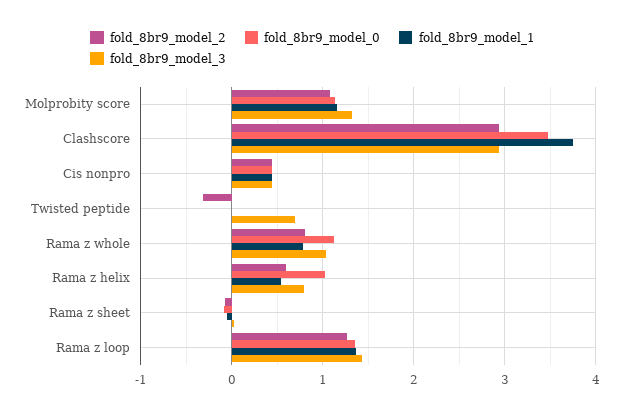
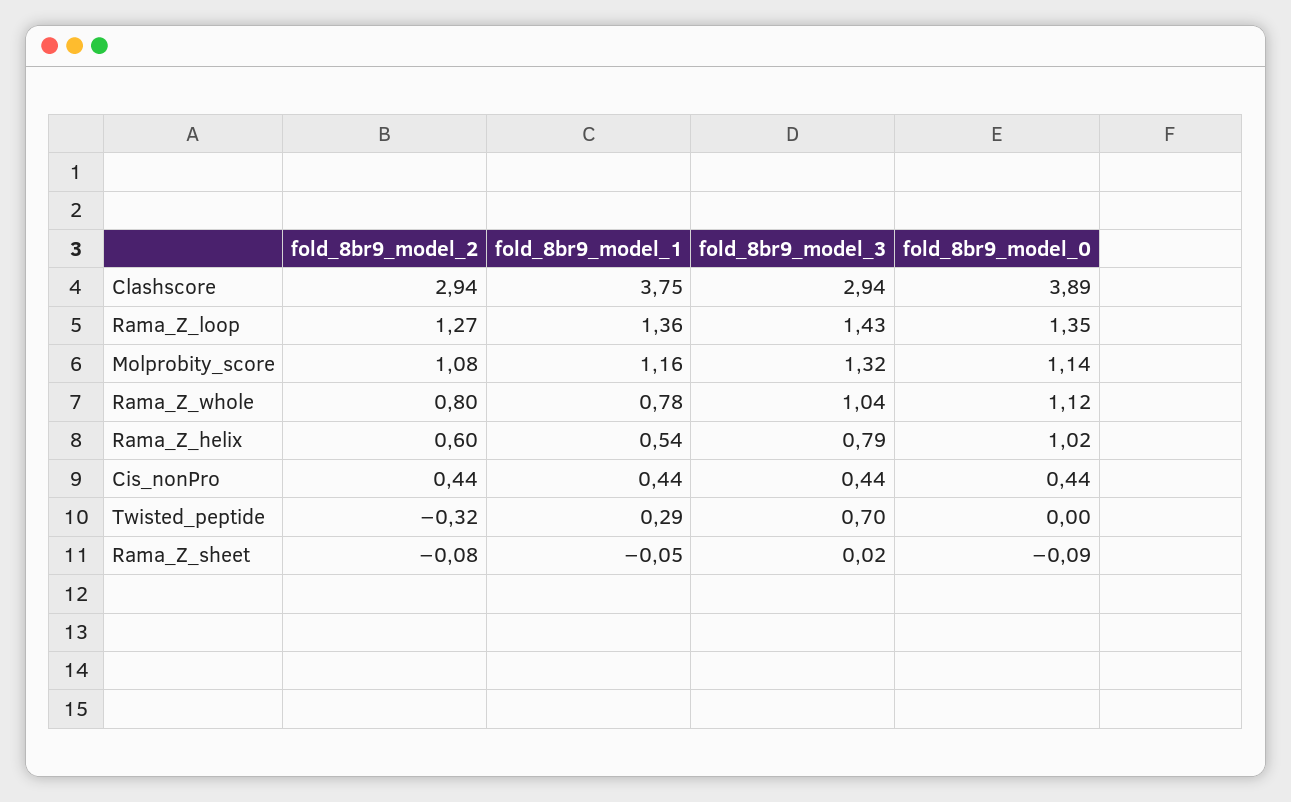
  {
    "fold_8br9_model_2": {
      "Molprobity score": 1.08,
      "Clashscore": 2.94,
      "Cis nonpro": 0.44,
      "Twisted peptide": -0.32,
      "Rama z whole": 0.8,
      "Rama z helix": 0.6,
      "Rama z sheet": -0.08,
      "Rama z loop": 1.27
    },
    "fold_8br9_model_0": {
      "Molprobity score": 1.14,
-     "Clashscore": 3.5,
+     "Clashscore": 3.89,
      "Cis nonpro": 0.44,
      "Twisted peptide": 0,
      "Rama z whole": 1.12,
      "Rama z helix": 1.02,
      "Rama z sheet": -0.09,
      "Rama z loop": 1.35
    },
    "fold_8br9_model_1": {
      "Molprobity score": 1.16,
      "Clashscore": 3.75,
      "Cis nonpro": 0.44,
-     "Twisted peptide": 0,
+     "Twisted peptide": 0.29,
      "Rama z whole": 0.78,
      "Rama z helix": 0.54,
      "Rama z sheet": -0.05,
      "Rama z loop": 1.36
    },
    "fold_8br9_model_3": {
      "Molprobity score": 1.32,
      "Clashscore": 2.94,
      "Cis nonpro": 0.44,
      "Twisted peptide": 0.7,
      "Rama z whole": 1.04,
      "Rama z helix": 0.79,
      "Rama z sheet": 0.02,
      "Rama z loop": 1.43
    }
  }

